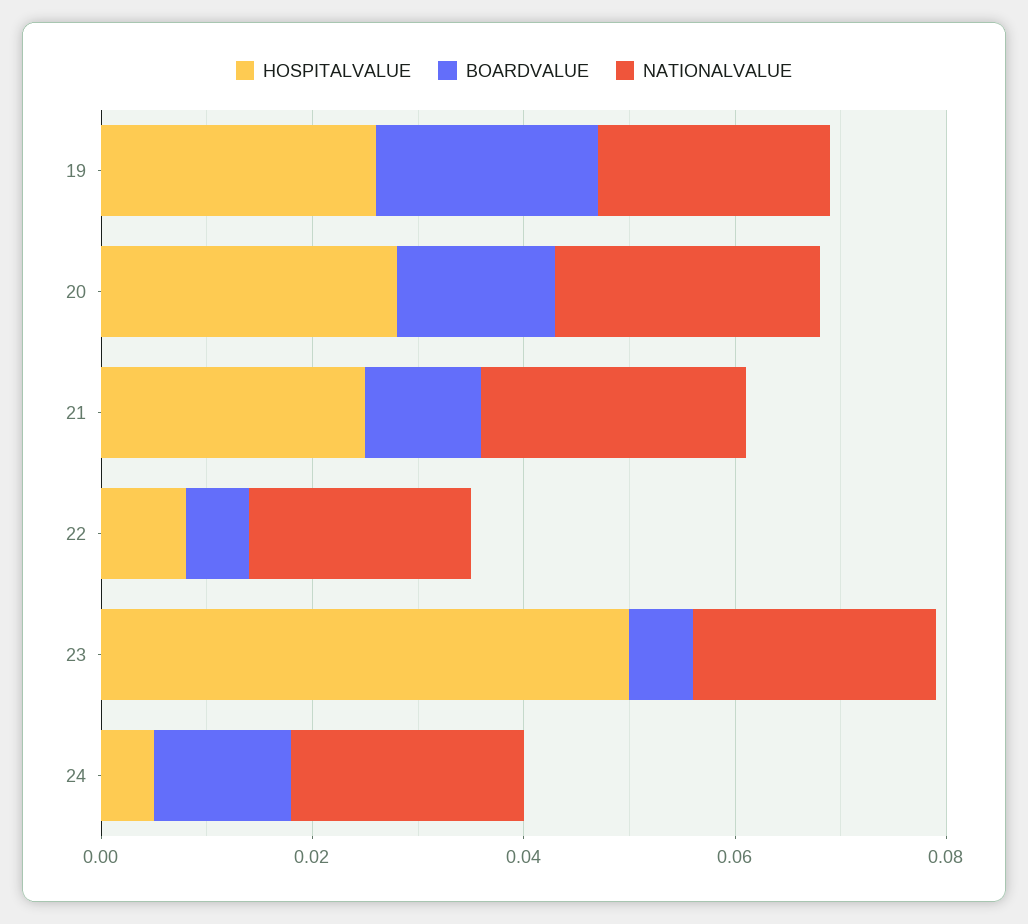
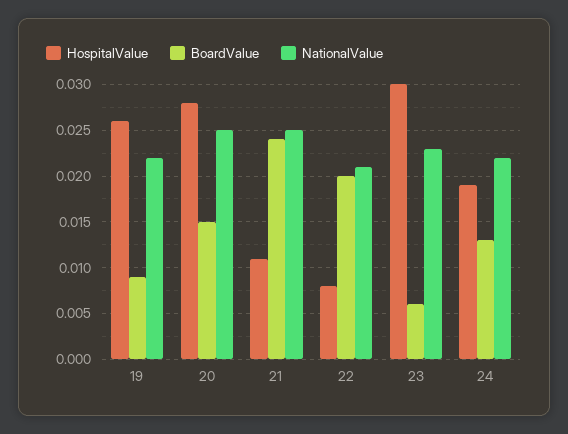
  {
    "HOSPITALVALUE": {
      "19": 0.026,
      "20": 0.028,
-     "21": 0.025,
+     "21": 0.011,
      "22": 0.008,
-     "23": 0.05,
+     "23": 0.03,
-     "24": 0.005
+     "24": 0.019
    },
    "BOARDVALUE": {
-     "19": 0.02,
+     "19": 0.009,
      "20": 0.015,
-     "21": 0.01,
+     "21": 0.024,
-     "22": 0.005,
+     "22": 0.02,
      "23": 0.006,
      "24": 0.013
    },
    "NATIONALVALUE": {
      "19": 0.022,
      "20": 0.025,
      "21": 0.025,
      "22": 0.021,
      "23": 0.023,
      "24": 0.022
    }
  }

